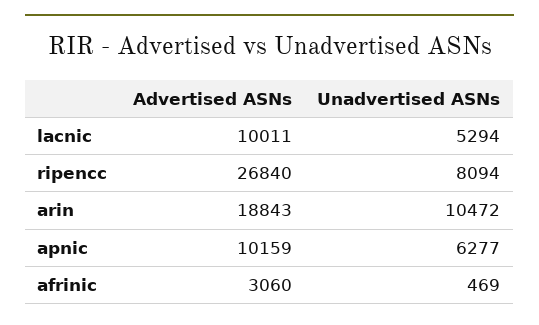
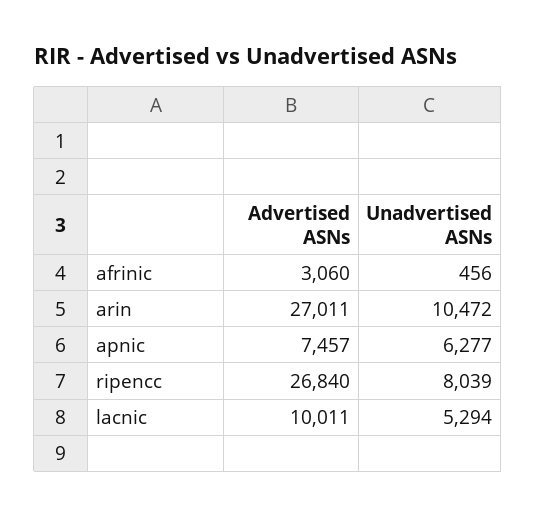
  {
    "Advertised ASNs": {
      "lacnic": 10011,
      "ripencc": 26840,
-     "arin": 18843,
+     "arin": 27011,
-     "apnic": 10159,
+     "apnic": 7457,
      "afrinic": 3060
    },
    "Unadvertised ASNs": {
      "lacnic": 5294,
-     "ripencc": 8094,
+     "ripencc": 8039,
      "arin": 10472,
      "apnic": 6277,
-     "afrinic": 469
+     "afrinic": 456
    }
  }

